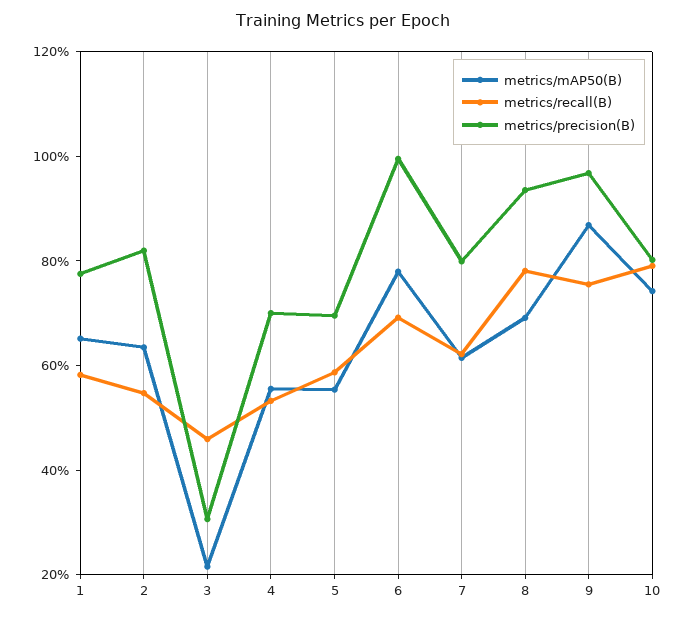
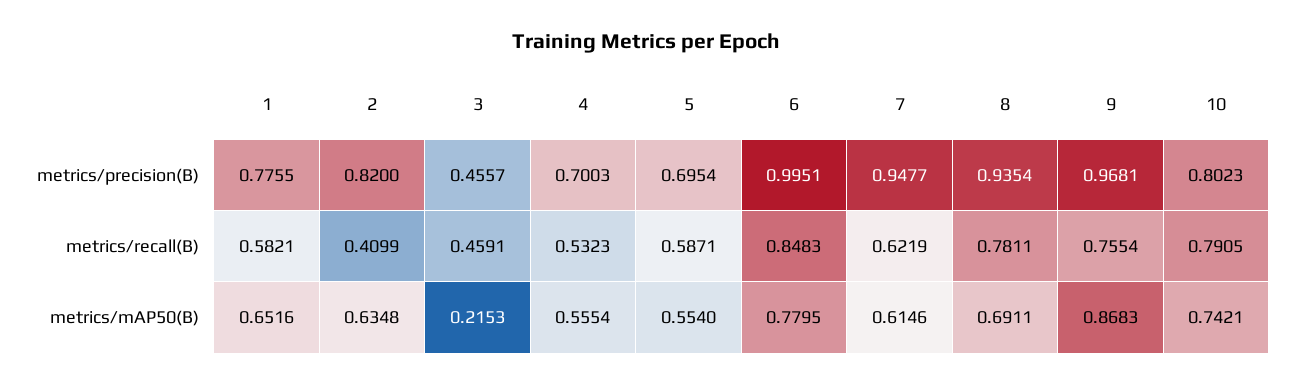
  {
    "metrics/mAP50(B)": {
      "1": 0.6516,
      "2": 0.6348,
      "3": 0.2153,
      "4": 0.5554,
      "5": 0.554,
      "6": 0.7795,
      "7": 0.6146,
      "8": 0.6911,
      "9": 0.8683,
      "10": 0.7421
    },
    "metrics/recall(B)": {
      "1": 0.5821,
-     "2": 0.55,
+     "2": 0.4099,
      "3": 0.4591,
      "4": 0.5323,
      "5": 0.5871,
-     "6": 0.7,
+     "6": 0.8483,
      "7": 0.6219,
      "8": 0.7811,
      "9": 0.7554,
      "10": 0.7905
    },
    "metrics/precision(B)": {
      "1": 0.7755,
      "2": 0.82,
-     "3": 0.3,
+     "3": 0.4557,
      "4": 0.7003,
      "5": 0.6954,
      "6": 0.9951,
-     "7": 0.8,
+     "7": 0.9477,
      "8": 0.9354,
      "9": 0.9681,
      "10": 0.8023
    }
  }

